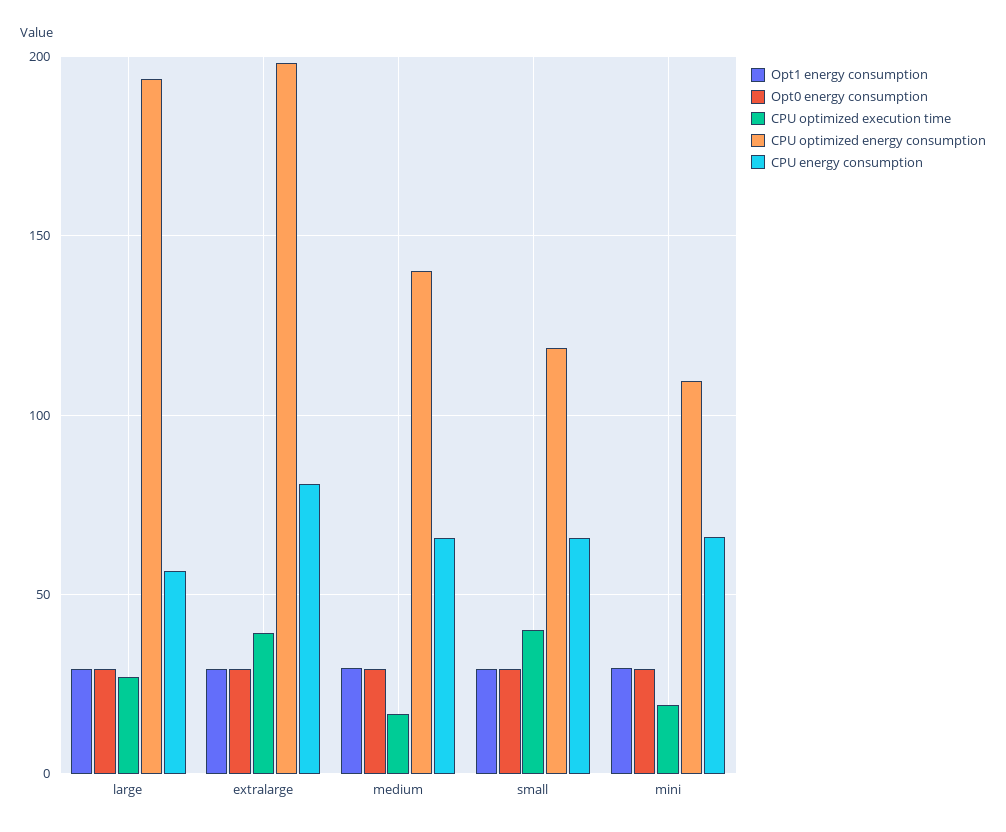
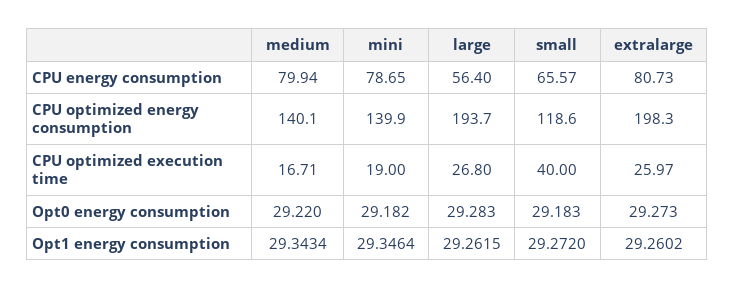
  {
    "Opt1 energy consumption": {
      "large": 29.2615,
      "extralarge": 29.2602,
      "medium": 29.3434,
      "small": 29.272,
      "mini": 29.3464
    },
    "Opt0 energy consumption": {
      "large": 29.283,
      "extralarge": 29.273,
      "medium": 29.22,
      "small": 29.183,
      "mini": 29.182
    },
    "CPU optimized execution time": {
      "large": 26.8,
-     "extralarge": 40,
+     "extralarge": 25.97,
      "medium": 16.71,
      "small": 40,
      "mini": 19
    },
    "CPU optimized energy consumption": {
      "large": 193.7,
      "extralarge": 198.3,
      "medium": 140.1,
      "small": 118.6,
-     "mini": 110
+     "mini": 139.9
    },
    "CPU energy consumption": {
      "large": 56.4,
      "extralarge": 80.73,
-     "medium": 65,
+     "medium": 79.94,
      "small": 65.57,
-     "mini": 65
+     "mini": 78.65
    }
  }

